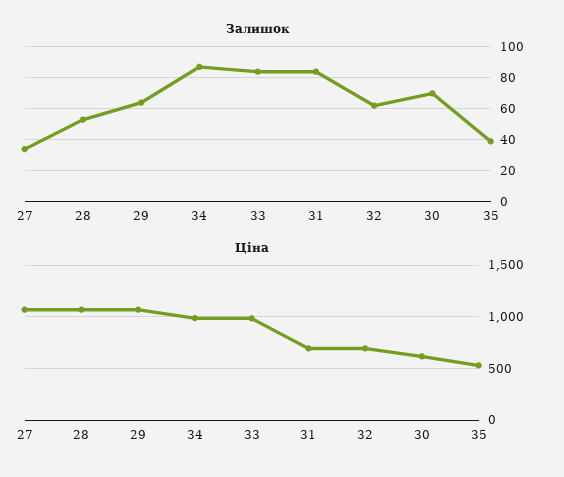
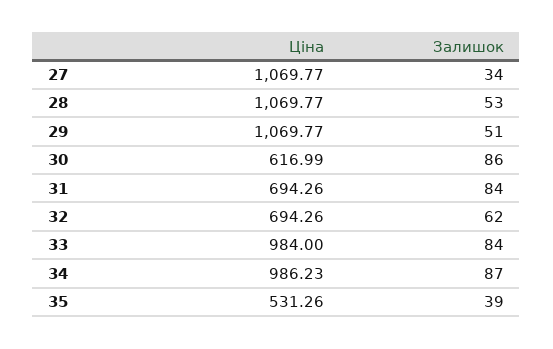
  {
    "Залишок": {
      "27": 34,
      "28": 53,
-     "29": 65,
+     "29": 51,
      "34": 87,
      "33": 84,
      "31": 84,
      "32": 62,
-     "30": 70,
+     "30": 86,
      "35": 39
    },
    "Ціна": {
      "27": 1069.77,
      "28": 1069.77,
      "29": 1069.77,
      "34": 986.23,
      "33": 984,
      "31": 694.26,
      "32": 694.26,
      "30": 616.99,
      "35": 531.26
    }
  }

